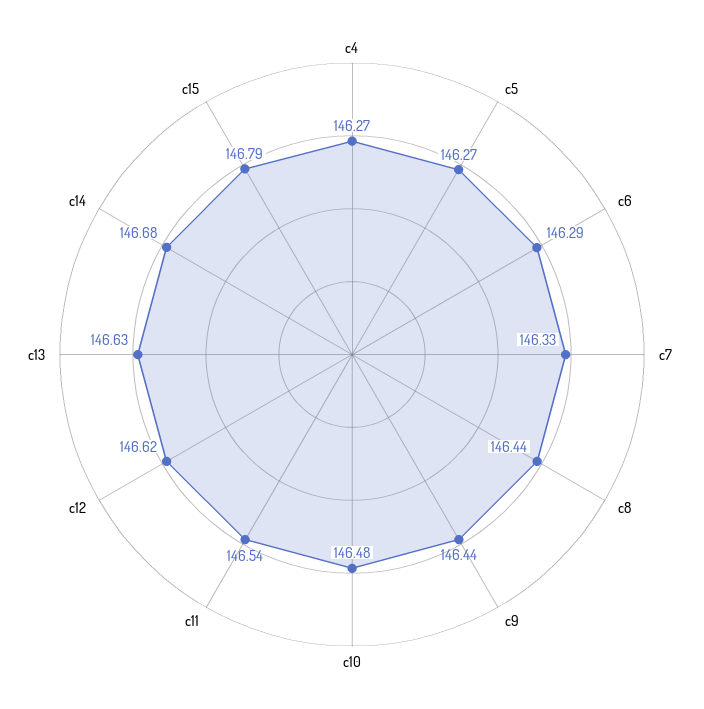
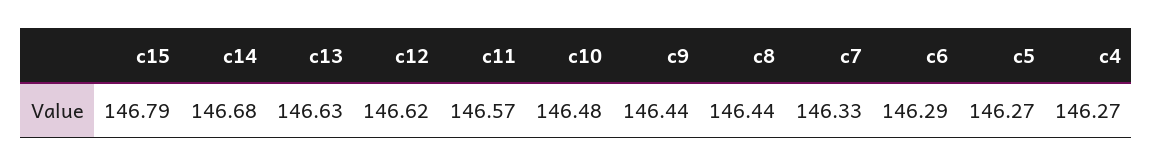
  {
    "c4": 146.27,
    "c5": 146.27,
    "c6": 146.29,
    "c7": 146.33,
    "c8": 146.44,
    "c9": 146.44,
    "c10": 146.48,
-   "c11": 146.54,
+   "c11": 146.57,
    "c12": 146.62,
    "c13": 146.63,
    "c14": 146.68,
    "c15": 146.79
  }

